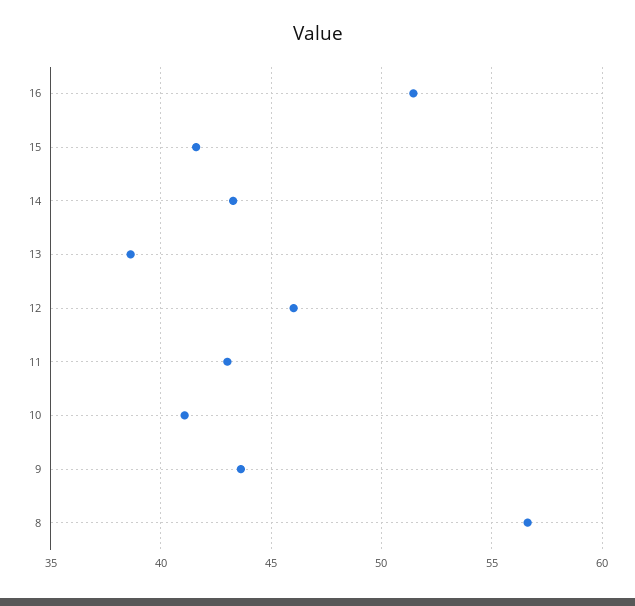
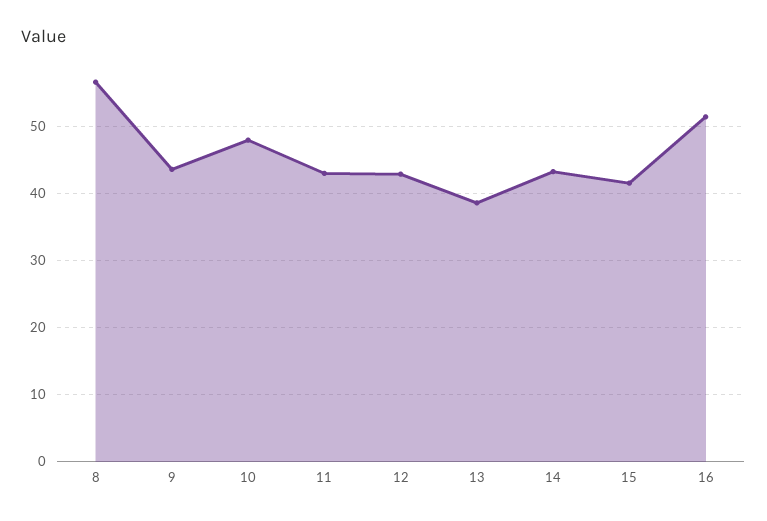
  {
    "16": 51.5,
    "15": 41.5,
    "14": 43.5,
    "13": 38.5,
-   "12": 46,
+   "12": 43,
    "11": 43,
-   "10": 41,
+   "10": 48,
    "9": 43.5,
    "8": 56.5
  }

